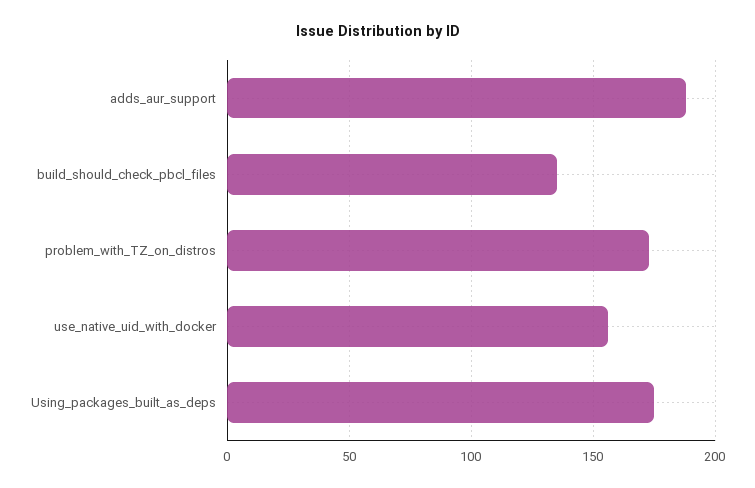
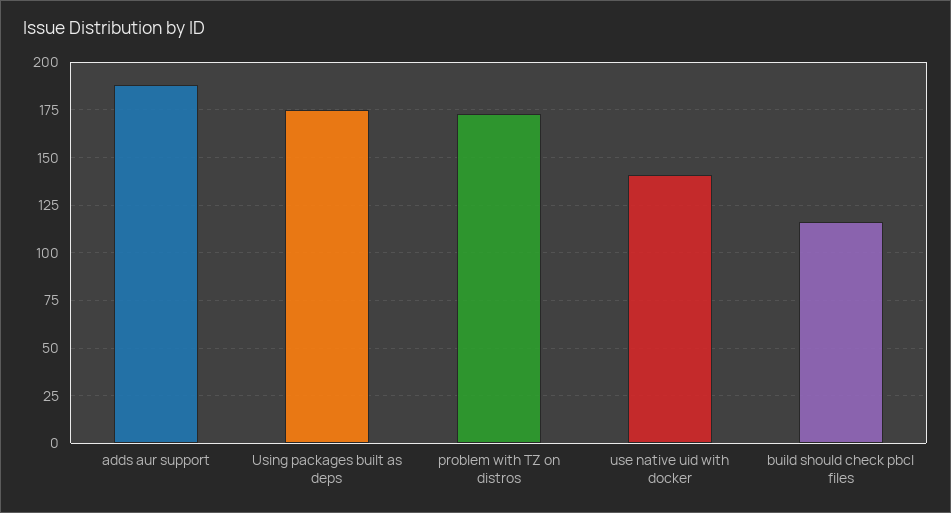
  {
    "adds_aur_support": 190,
-   "build_should_check_pbcl_files": 135,
+   "build_should_check_pbcl_files": 115,
    "problem_with_TZ_on_distros": 175,
-   "use_native_uid_with_docker": 155,
+   "use_native_uid_with_docker": 140,
    "Using_packages_built_as_deps": 175
  }

